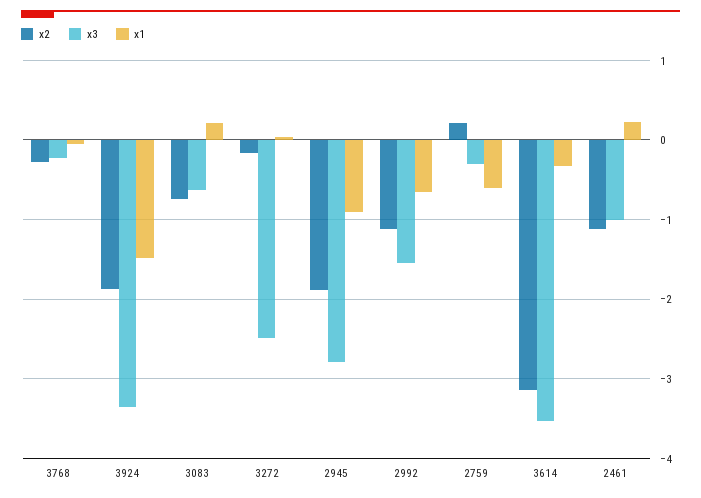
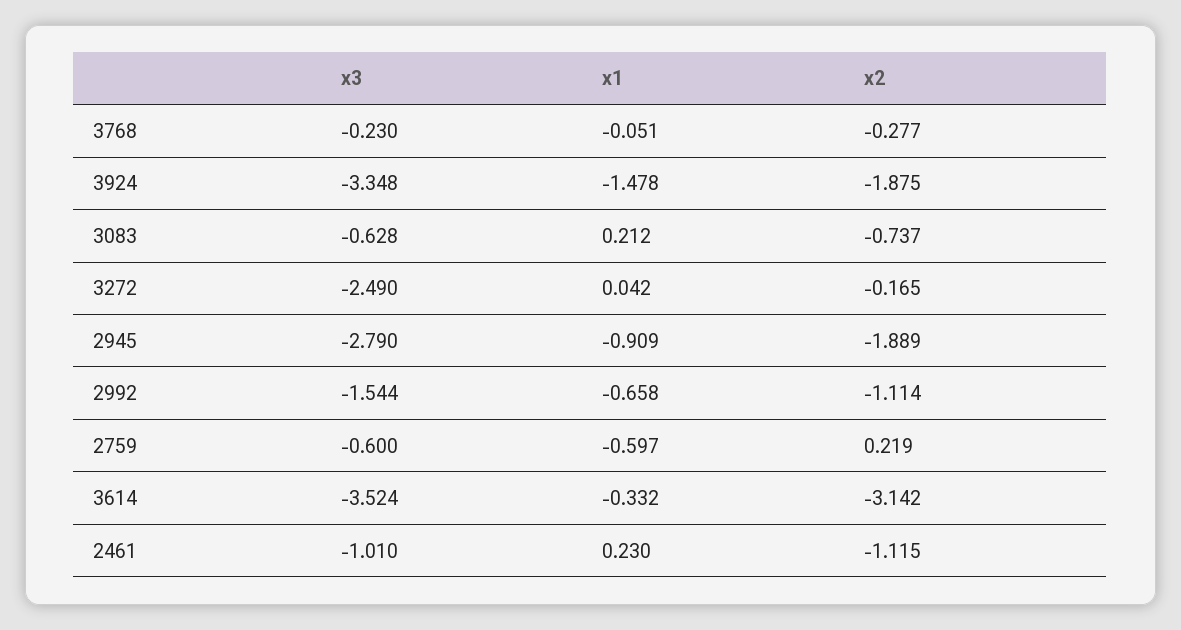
  {
    "x2": {
      "3768": -0.277,
      "3924": -1.875,
      "3083": -0.737,
      "3272": -0.165,
      "2945": -1.889,
      "2992": -1.114,
      "2759": 0.219,
      "3614": -3.142,
      "2461": -1.115
    },
    "x3": {
      "3768": -0.23,
      "3924": -3.348,
      "3083": -0.628,
      "3272": -2.49,
      "2945": -2.79,
      "2992": -1.544,
-     "2759": -0.3,
+     "2759": -0.6,
      "3614": -3.524,
      "2461": -1.01
    },
    "x1": {
      "3768": -0.051,
      "3924": -1.478,
      "3083": 0.212,
      "3272": 0.042,
      "2945": -0.909,
      "2992": -0.658,
      "2759": -0.597,
      "3614": -0.332,
      "2461": 0.23
    }
  }

